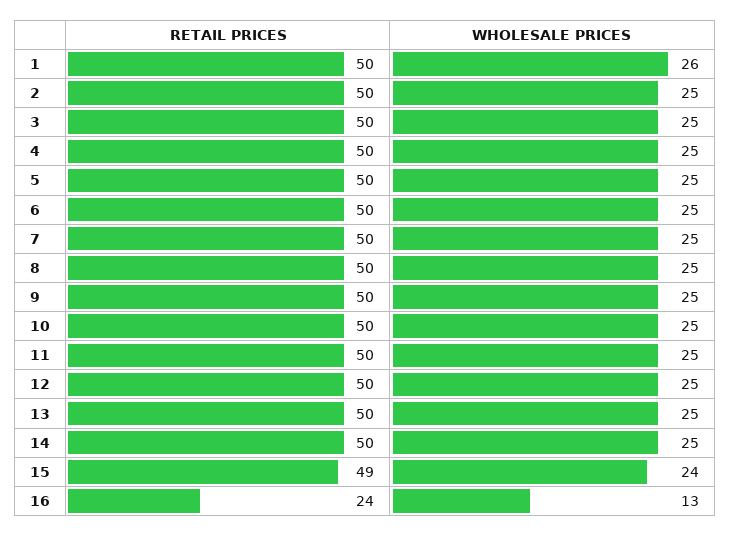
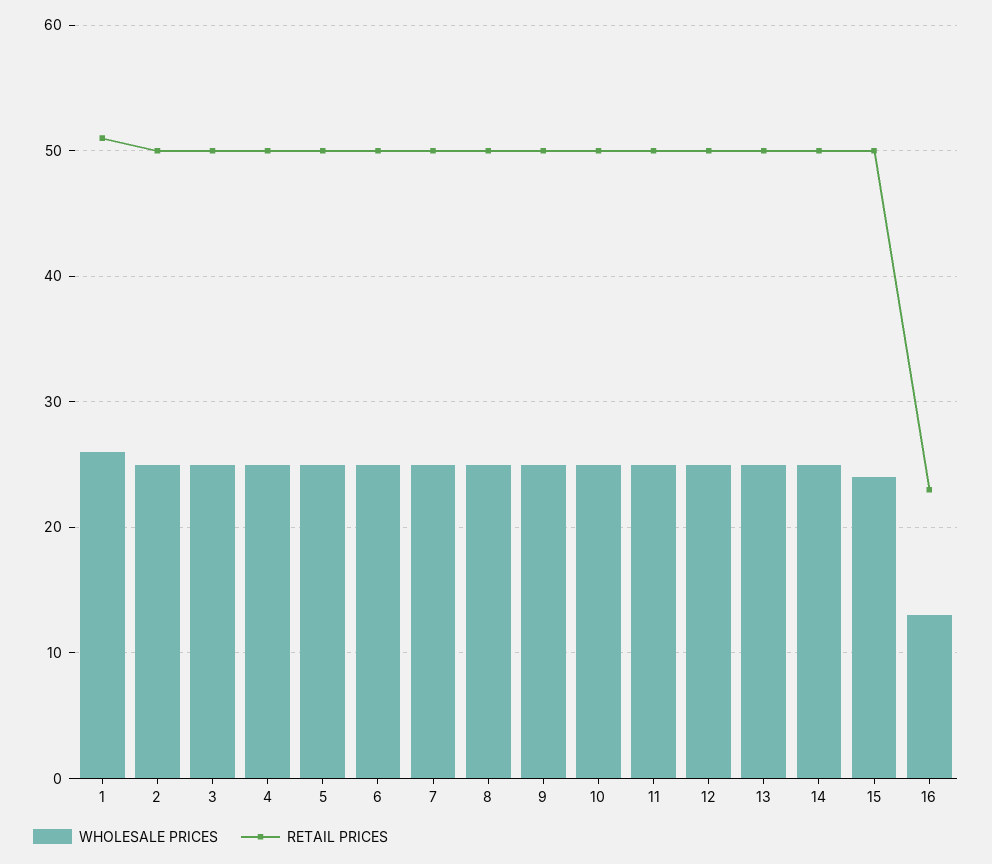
  {
    "RETAIL PRICES": {
-     "1": 50,
+     "1": 51,
      "2": 50,
      "3": 50,
      "4": 50,
      "5": 50,
      "6": 50,
      "7": 50,
      "8": 50,
      "9": 50,
      "10": 50,
      "11": 50,
      "12": 50,
      "13": 50,
      "14": 50,
-     "15": 49,
+     "15": 50,
-     "16": 24
+     "16": 23
    },
    "WHOLESALE PRICES": {
      "1": 26,
      "2": 25,
      "3": 25,
      "4": 25,
      "5": 25,
      "6": 25,
      "7": 25,
      "8": 25,
      "9": 25,
      "10": 25,
      "11": 25,
      "12": 25,
      "13": 25,
      "14": 25,
      "15": 24,
      "16": 13
    }
  }

